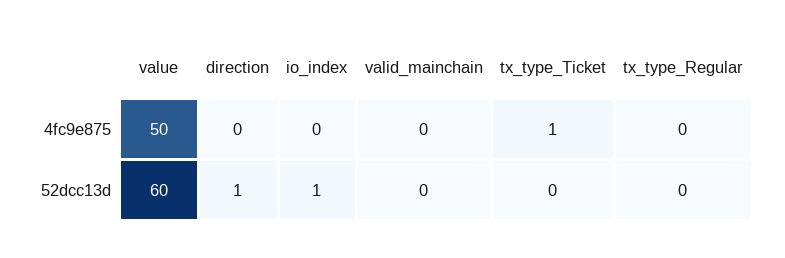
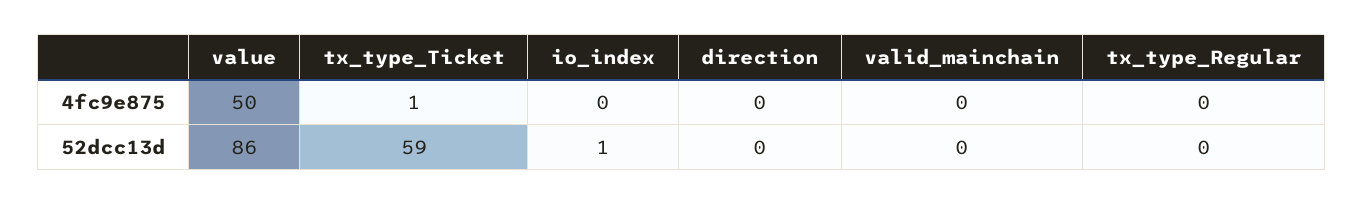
  {
    "value": {
      "4fc9e875": 50,
-     "52dcc13d": 60
+     "52dcc13d": 86
    },
    "direction": {
      "4fc9e875": 0,
-     "52dcc13d": 1
+     "52dcc13d": 0
    },
    "io_index": {
      "4fc9e875": 0,
      "52dcc13d": 1
    },
    "valid_mainchain": {
      "4fc9e875": 0,
      "52dcc13d": 0
    },
    "tx_type_Ticket": {
      "4fc9e875": 1,
-     "52dcc13d": 0
+     "52dcc13d": 59
    },
    "tx_type_Regular": {
      "4fc9e875": 0,
      "52dcc13d": 0
    }
  }

